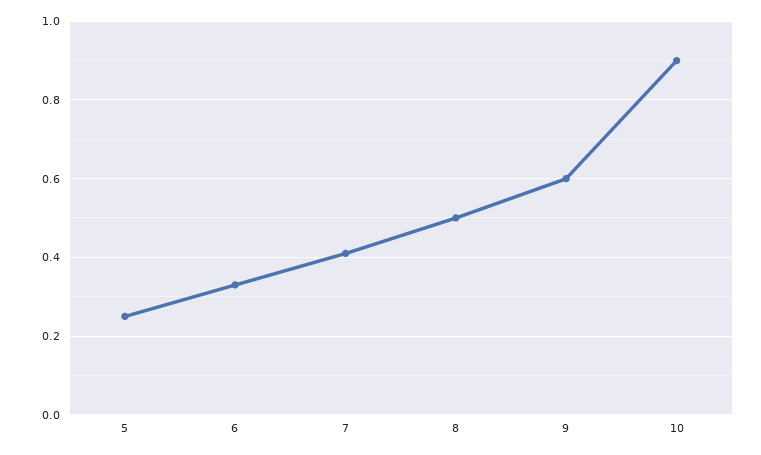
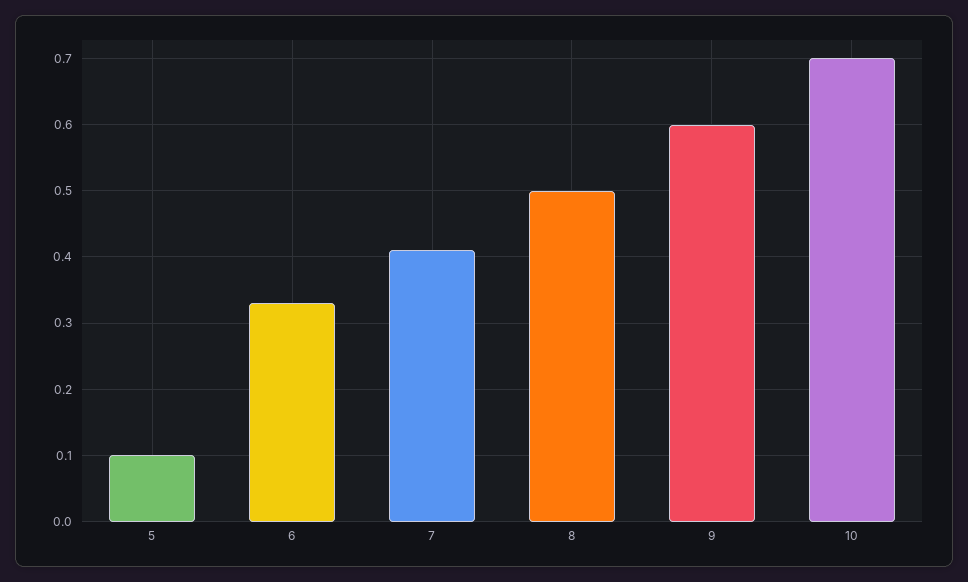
  {
-   "5": 0.25,
+   "5": 0.1,
    "6": 0.33,
    "7": 0.41,
    "8": 0.5,
    "9": 0.6,
-   "10": 0.9
+   "10": 0.7
  }

